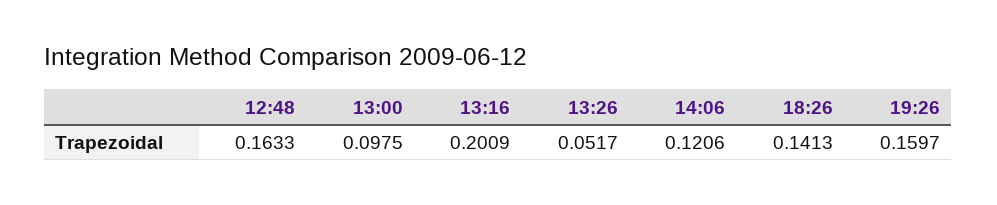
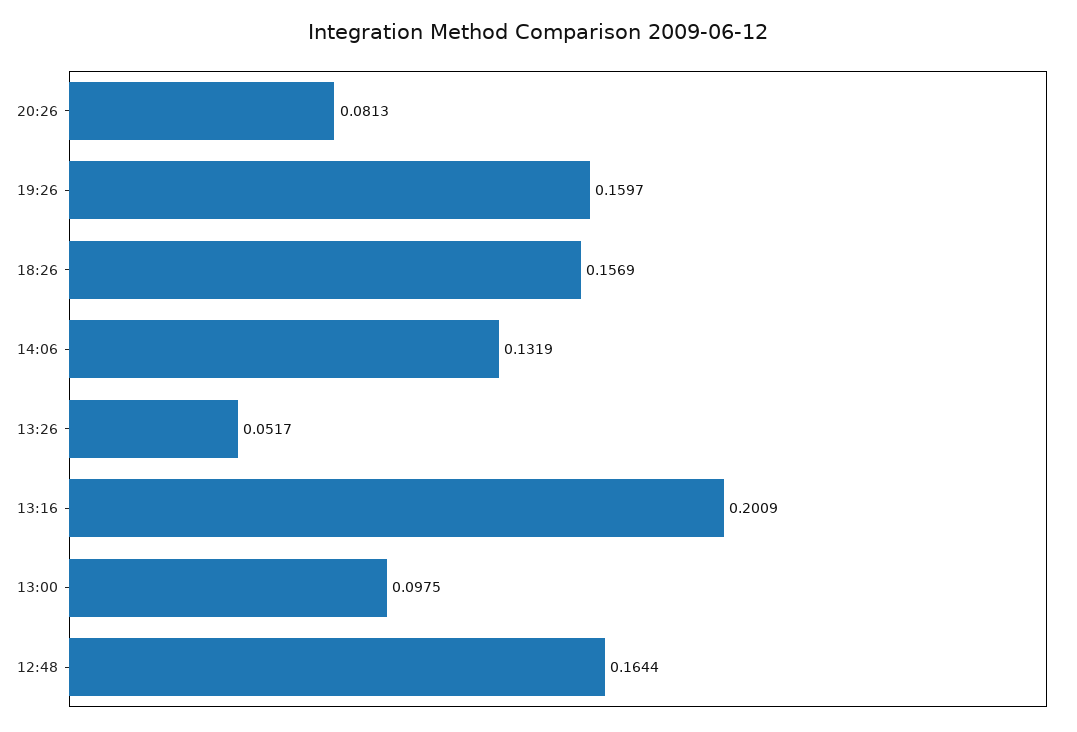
  {
-   "12:48": 0.1633,
+   "12:48": 0.1644,
    "13:00": 0.0975,
    "13:16": 0.2009,
    "13:26": 0.0517,
-   "14:06": 0.1206,
+   "14:06": 0.1319,
-   "18:26": 0.1413,
+   "18:26": 0.1569,
-   "19:26": 0.1597
+   "19:26": 0.1597,
+   "20:26": 0.0813
  }

